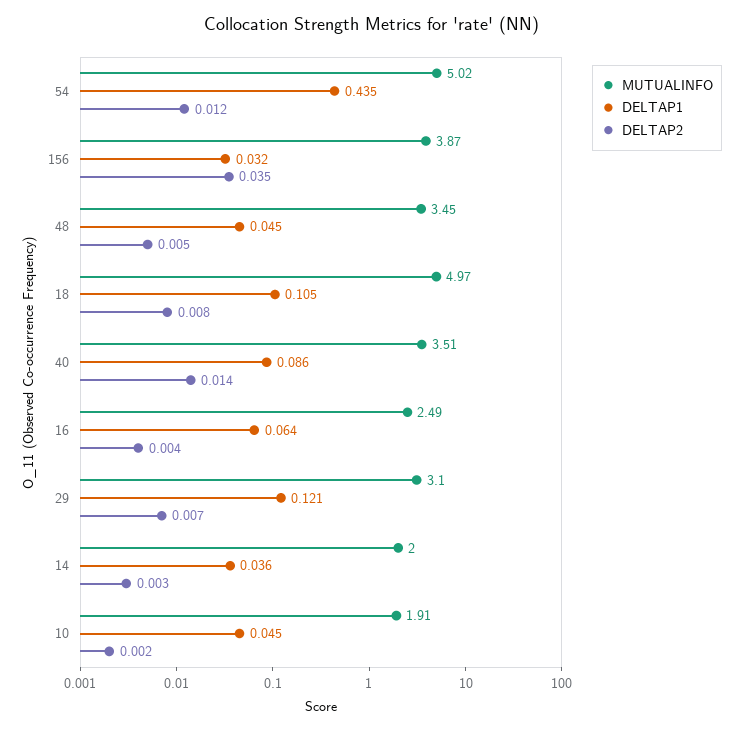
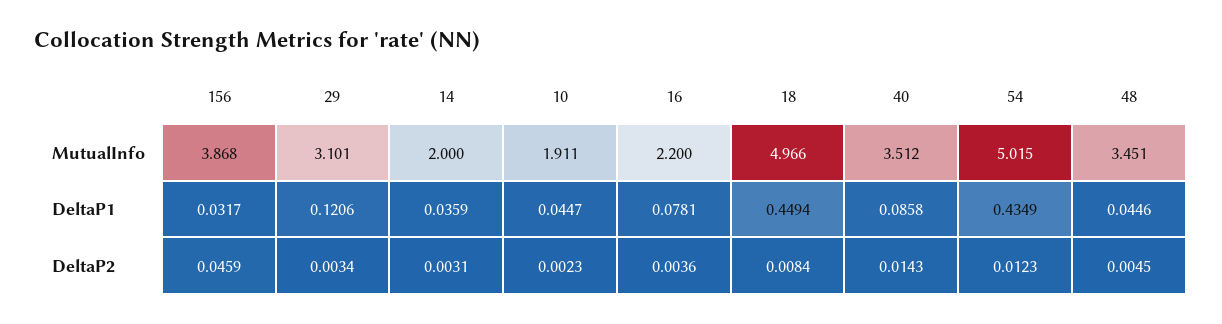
  {
    "MUTUALINFO": {
      "54": 5.015,
      "156": 3.868,
      "48": 3.451,
      "18": 4.966,
      "40": 3.512,
-     "16": 2.49,
+     "16": 2.2,
      "29": 3.101,
      "14": 2,
      "10": 1.911
    },
    "DELTAP1": {
      "54": 0.4349,
      "156": 0.0317,
      "48": 0.0446,
-     "18": 0.105,
+     "18": 0.4494,
      "40": 0.0858,
-     "16": 0.064,
+     "16": 0.0781,
      "29": 0.1206,
      "14": 0.0359,
      "10": 0.0447
    },
    "DELTAP2": {
      "54": 0.0123,
-     "156": 0.035,
+     "156": 0.0459,
      "48": 0.0045,
      "18": 0.0084,
      "40": 0.0143,
      "16": 0.0036,
-     "29": 0.007,
+     "29": 0.0034,
      "14": 0.0031,
      "10": 0.0023
    }
  }

